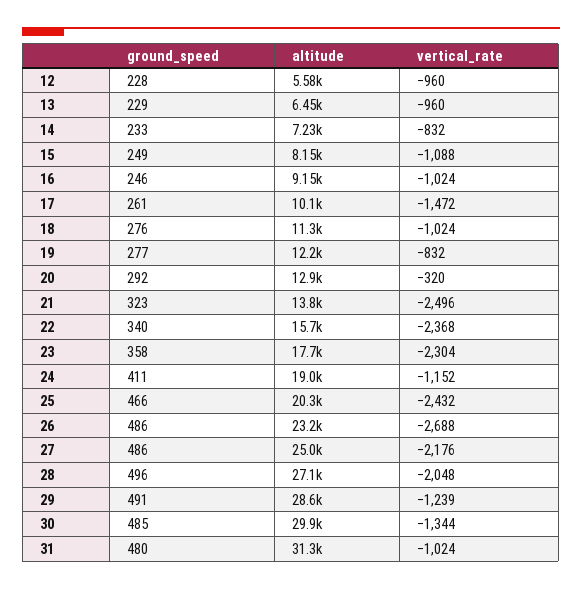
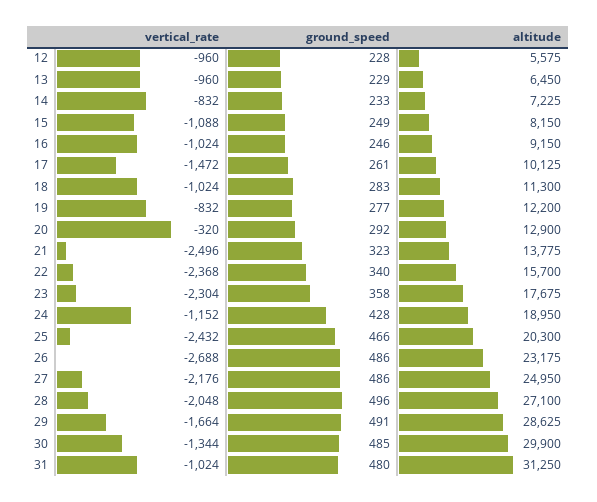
  {
    "ground_speed": {
      "12": 228,
      "13": 229,
      "14": 233,
      "15": 249,
      "16": 246,
      "17": 261,
-     "18": 276,
+     "18": 283,
      "19": 277,
      "20": 292,
      "21": 323,
      "22": 340,
      "23": 358,
-     "24": 411,
+     "24": 428,
      "25": 466,
      "26": 486,
      "27": 486,
      "28": 496,
      "29": 491,
      "30": 485,
      "31": 480
    },
    "altitude": {
      "12": 5575,
      "13": 6450,
      "14": 7225,
      "15": 8150,
      "16": 9150,
      "17": 10125,
      "18": 11300,
      "19": 12200,
      "20": 12900,
      "21": 13775,
      "22": 15700,
      "23": 17675,
      "24": 18950,
      "25": 20300,
      "26": 23175,
      "27": 24950,
      "28": 27100,
      "29": 28625,
      "30": 29900,
      "31": 31250
    },
    "vertical_rate": {
      "12": -960,
      "13": -960,
      "14": -832,
      "15": -1088,
      "16": -1024,
      "17": -1472,
      "18": -1024,
      "19": -832,
      "20": -320,
      "21": -2496,
      "22": -2368,
      "23": -2304,
      "24": -1152,
      "25": -2432,
      "26": -2688,
      "27": -2176,
      "28": -2048,
-     "29": -1239,
+     "29": -1664,
      "30": -1344,
      "31": -1024
    }
  }

